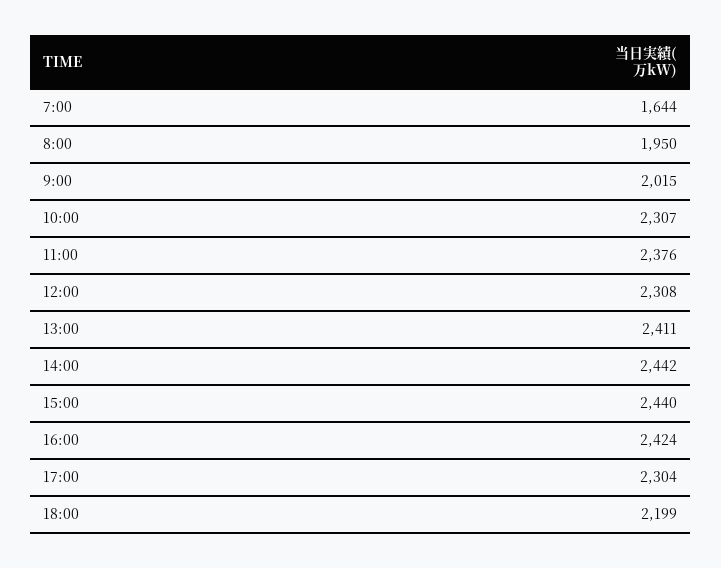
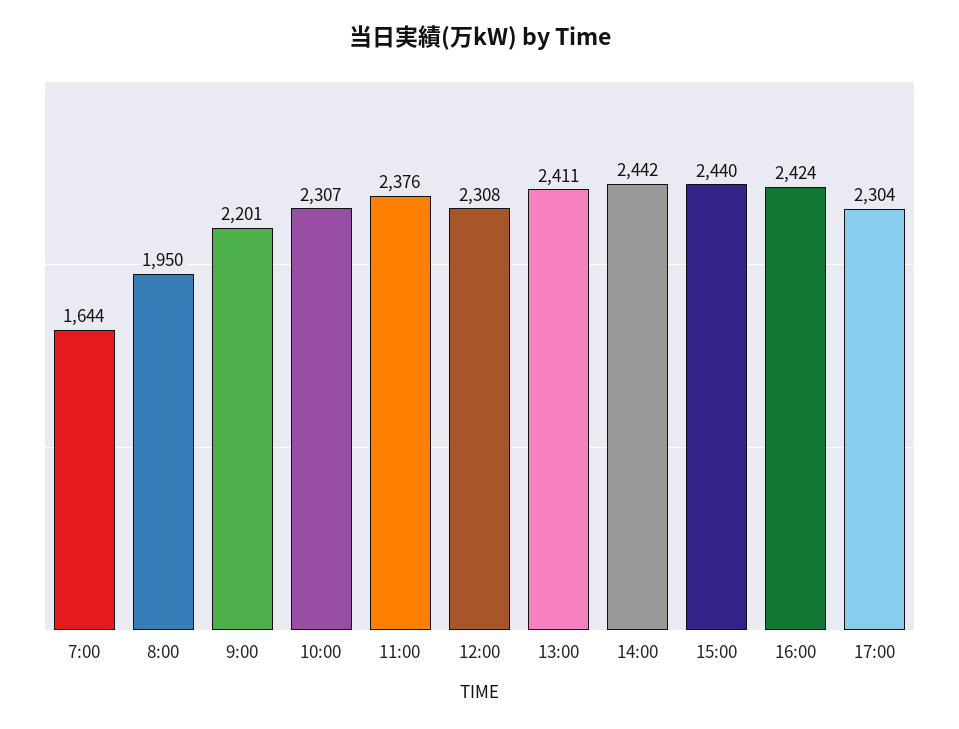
  {
    "7:00": 1644,
    "8:00": 1950,
-   "9:00": 2015,
+   "9:00": 2201,
    "10:00": 2307,
    "11:00": 2376,
    "12:00": 2308,
    "13:00": 2411,
    "14:00": 2442,
    "15:00": 2440,
    "16:00": 2424,
-   "17:00": 2304,
+   "17:00": 2304
-   "18:00": 2199
  }

